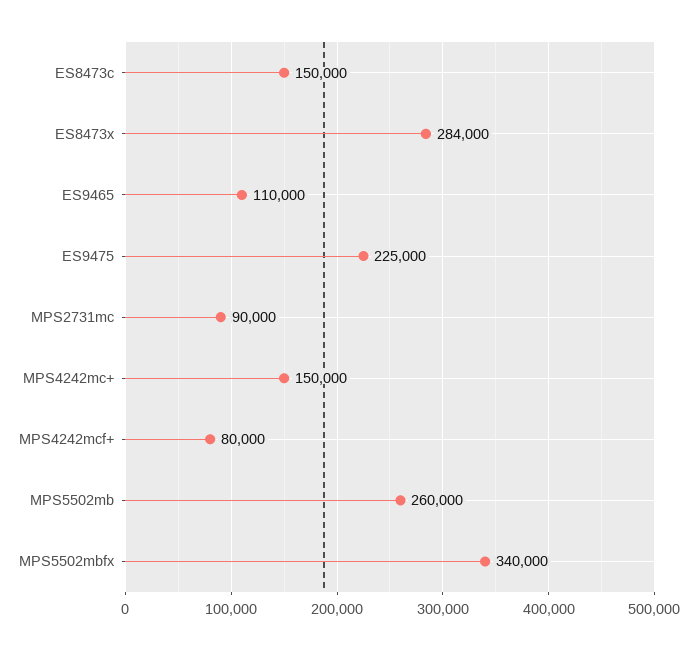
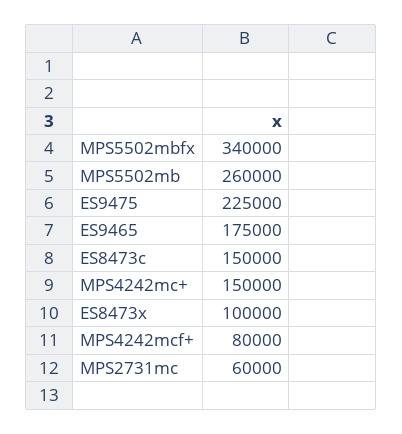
  {
    "ES8473c": 150000,
-   "ES8473x": 284000,
+   "ES8473x": 100000,
-   "ES9465": 110000,
+   "ES9465": 175000,
    "ES9475": 225000,
-   "MPS2731mc": 90000,
+   "MPS2731mc": 60000,
    "MPS4242mc+": 150000,
    "MPS4242mcf+": 80000,
    "MPS5502mb": 260000,
    "MPS5502mbfx": 340000
  }

